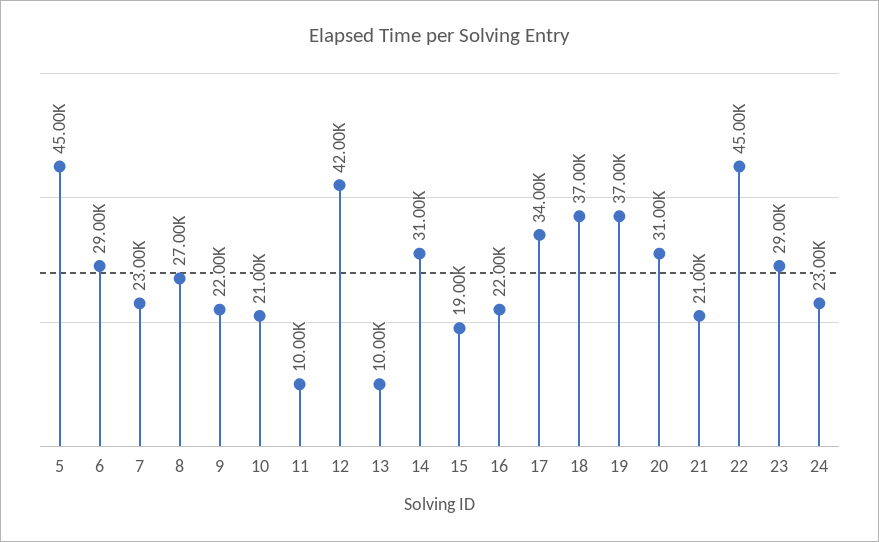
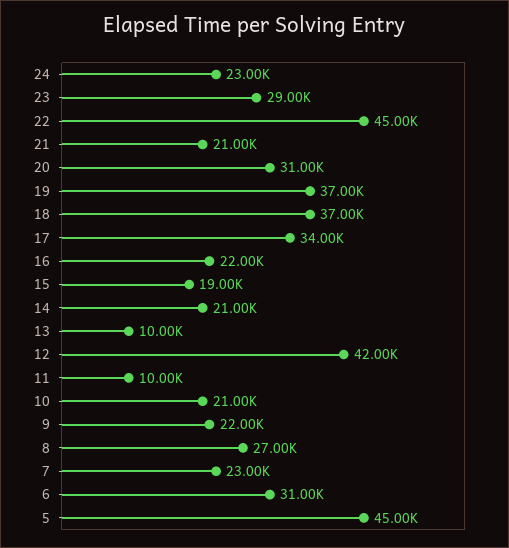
  {
    "5": 45000,
-   "6": 29000,
+   "6": 31000,
    "7": 23000,
    "8": 27000,
    "9": 22000,
    "10": 21000,
    "11": 10000,
    "12": 42000,
    "13": 10000,
-   "14": 31000,
+   "14": 21000,
    "15": 19000,
    "16": 22000,
    "17": 34000,
    "18": 37000,
    "19": 37000,
    "20": 31000,
    "21": 21000,
    "22": 45000,
    "23": 29000,
    "24": 23000
  }

